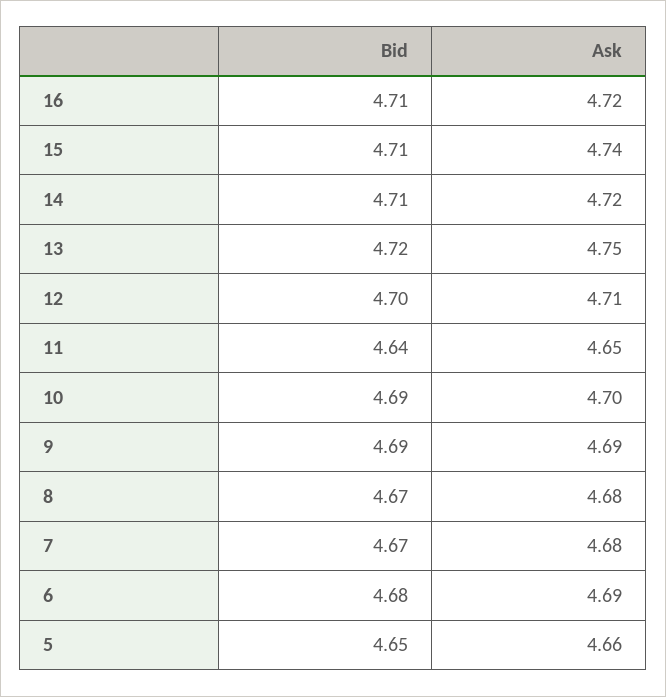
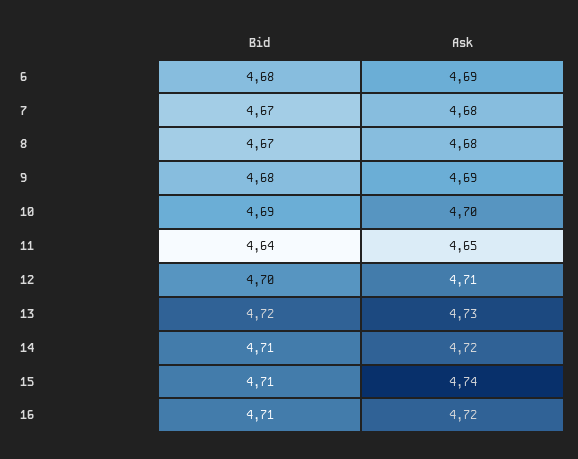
  {
    "Bid": {
      "16": 4.71,
      "15": 4.71,
      "14": 4.71,
      "13": 4.72,
      "12": 4.7,
      "11": 4.64,
      "10": 4.69,
-     "9": 4.69,
+     "9": 4.68,
      "8": 4.67,
      "7": 4.67,
-     "6": 4.68,
+     "6": 4.68
-     "5": 4.65
    },
    "Ask": {
      "16": 4.72,
      "15": 4.74,
      "14": 4.72,
-     "13": 4.75,
+     "13": 4.73,
      "12": 4.71,
      "11": 4.65,
      "10": 4.7,
      "9": 4.69,
      "8": 4.68,
      "7": 4.68,
-     "6": 4.69,
+     "6": 4.69
-     "5": 4.66
    }
  }

